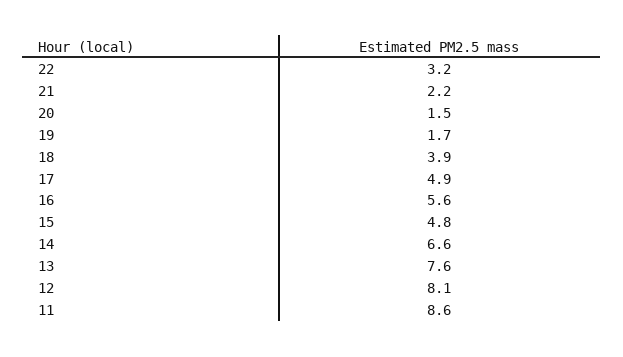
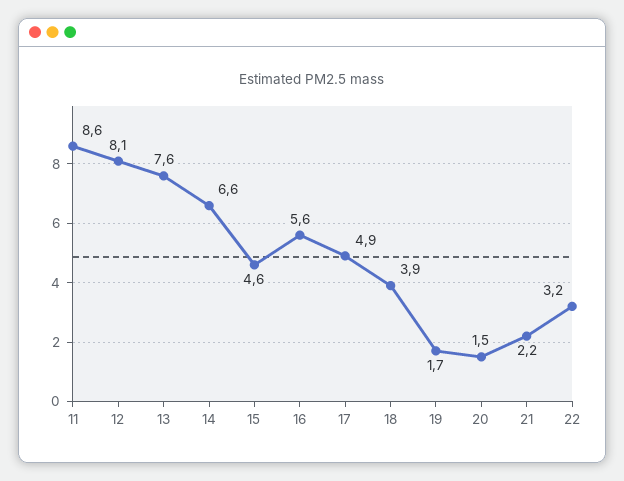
  {
    "22": 3.2,
    "21": 2.2,
    "20": 1.5,
    "19": 1.7,
    "18": 3.9,
    "17": 4.9,
    "16": 5.6,
-   "15": 4.8,
+   "15": 4.6,
    "14": 6.6,
    "13": 7.6,
    "12": 8.1,
    "11": 8.6
  }

